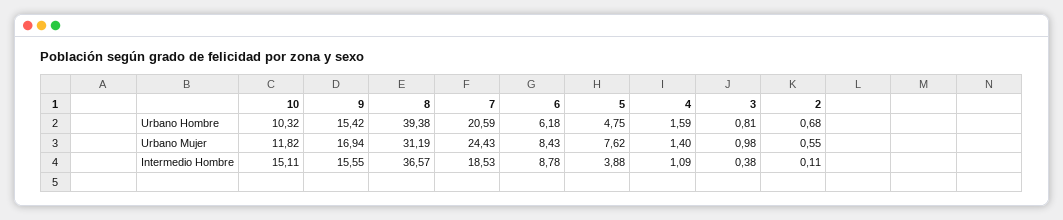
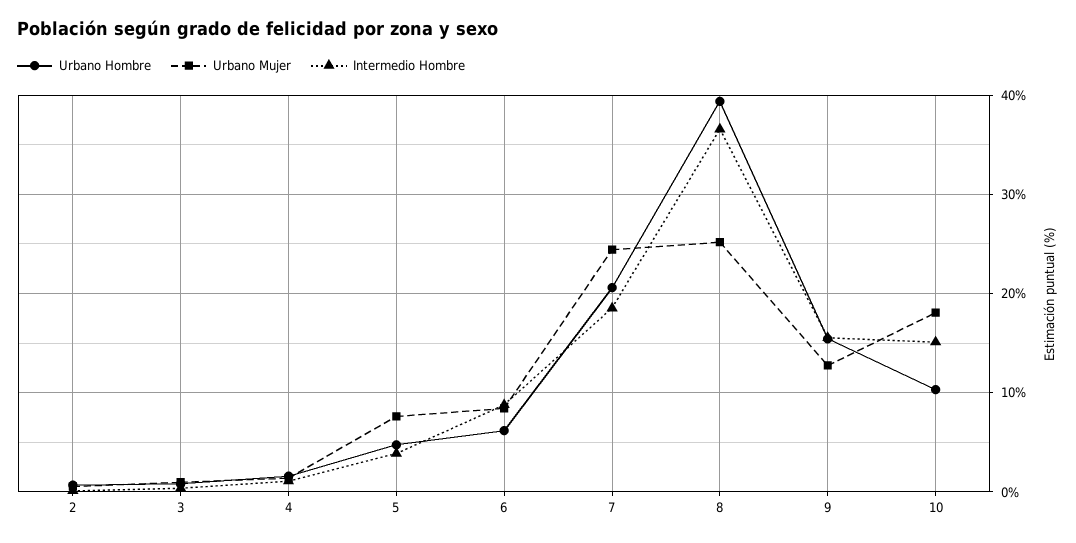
  {
    "Urbano Hombre": {
      "10": 10.32,
      "9": 15.42,
      "8": 39.38,
      "7": 20.59,
      "6": 6.18,
      "5": 4.75,
      "4": 1.59,
      "3": 0.81,
      "2": 0.68
    },
    "Urbano Mujer": {
-     "10": 11.82,
+     "10": 18,
-     "9": 16.94,
+     "9": 13,
-     "8": 31.19,
+     "8": 25,
      "7": 24.43,
      "6": 8.43,
      "5": 7.62,
      "4": 1.4,
      "3": 0.98,
      "2": 0.55
    },
    "Intermedio Hombre": {
      "10": 15.11,
      "9": 15.55,
      "8": 36.57,
      "7": 18.53,
      "6": 8.78,
      "5": 3.88,
      "4": 1.09,
      "3": 0.38,
      "2": 0.11
    }
  }

